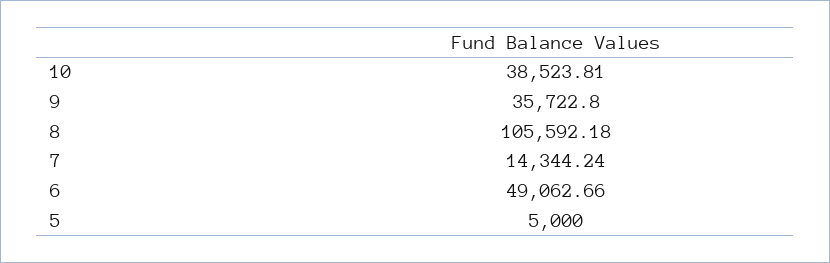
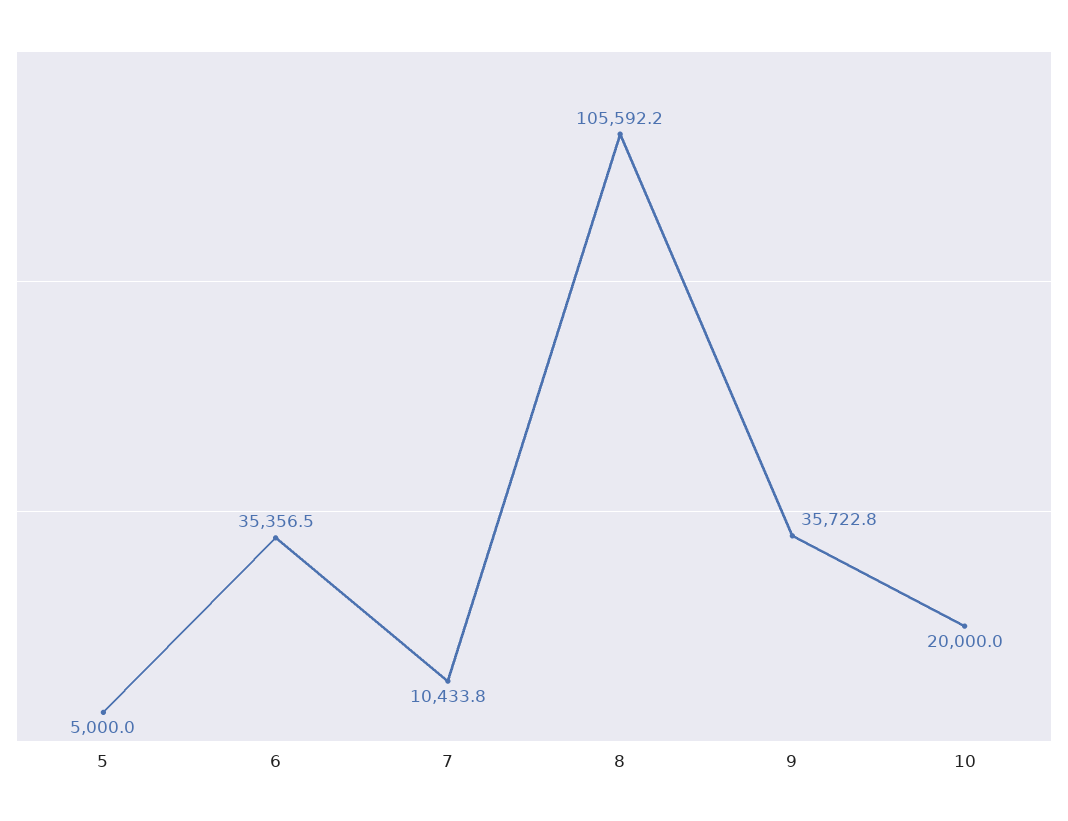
  {
-   "10": 38523.81,
+   "10": 20000,
    "9": 35722.8,
    "8": 105592.18,
-   "7": 14344.24,
+   "7": 10433.8,
-   "6": 49062.66,
+   "6": 35356.5,
    "5": 5000
  }

